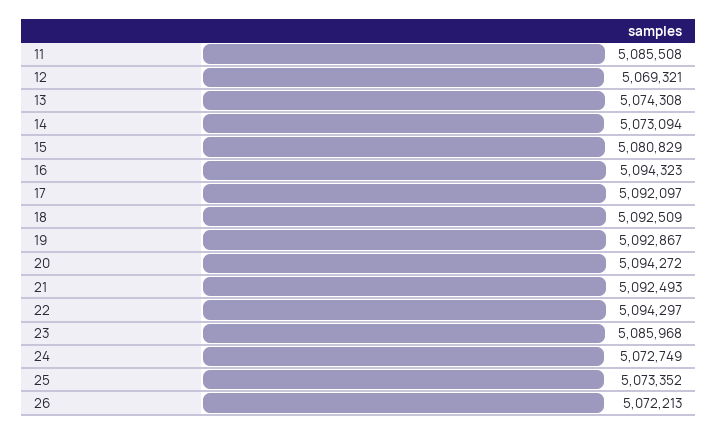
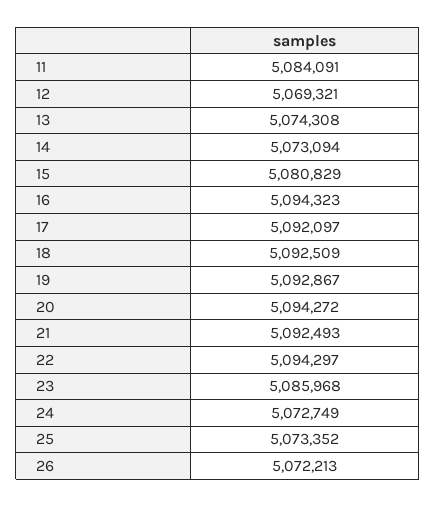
  {
-   "11": 5085508,
+   "11": 5084091,
    "12": 5069321,
    "13": 5074308,
    "14": 5073094,
    "15": 5080829,
    "16": 5094323,
    "17": 5092097,
    "18": 5092509,
    "19": 5092867,
    "20": 5094272,
    "21": 5092493,
    "22": 5094297,
    "23": 5085968,
    "24": 5072749,
    "25": 5073352,
    "26": 5072213
  }

